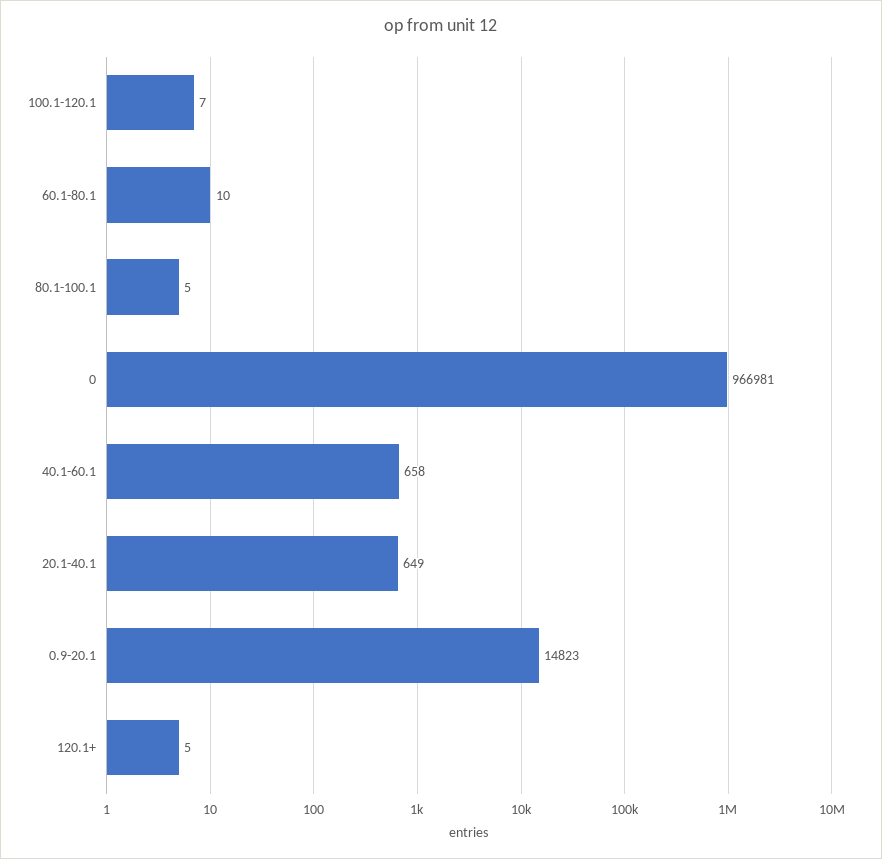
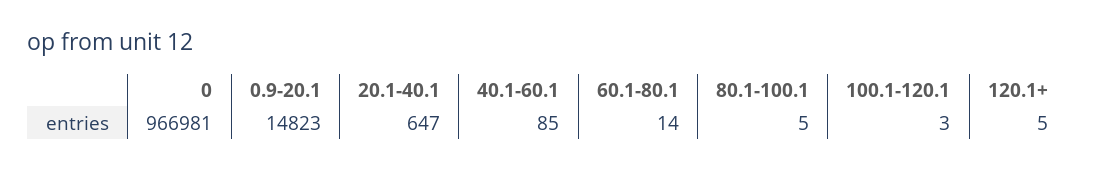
  {
-   "100.1-120.1": 7,
+   "100.1-120.1": 3,
-   "60.1-80.1": 10,
+   "60.1-80.1": 14,
    "80.1-100.1": 5,
    "0": 966981,
-   "40.1-60.1": 658,
+   "40.1-60.1": 85,
-   "20.1-40.1": 649,
+   "20.1-40.1": 647,
    "0.9-20.1": 14823,
    "120.1+": 5
  }

